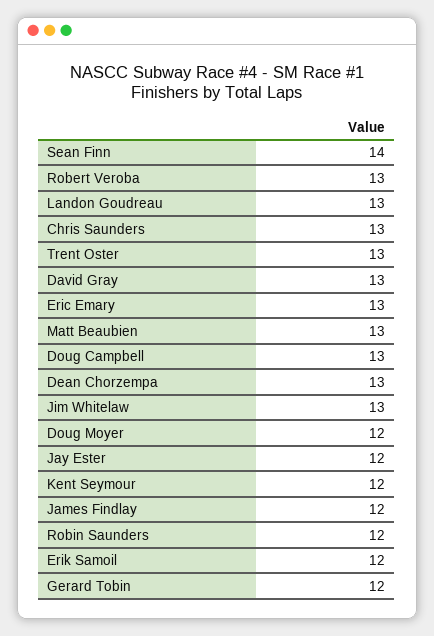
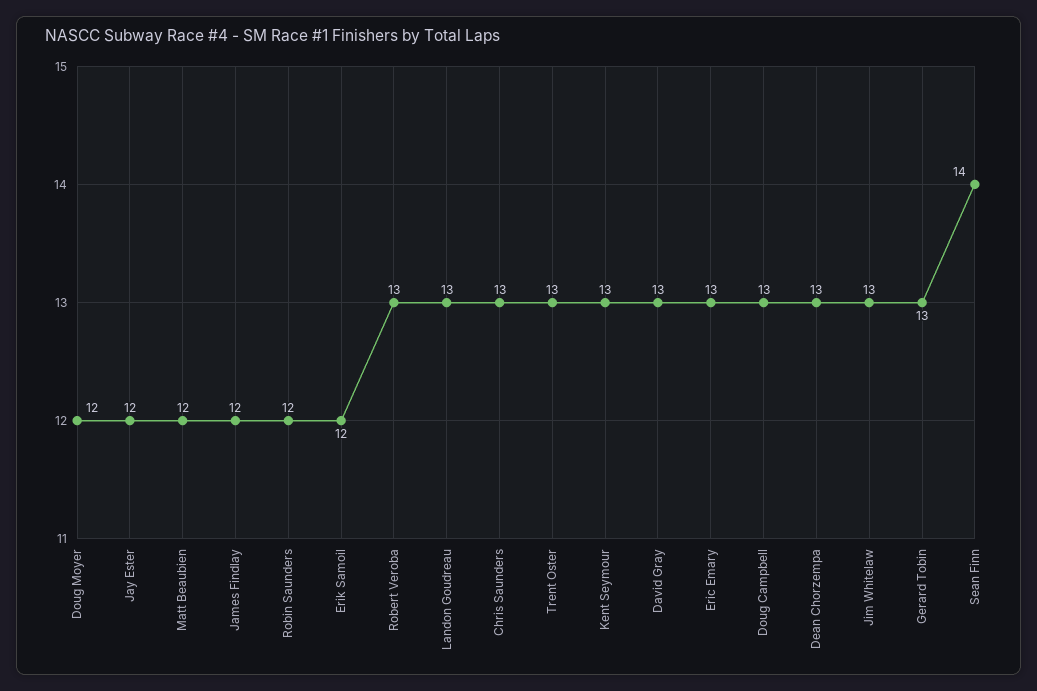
  {
    "Sean Finn": 14,
    "Robert Veroba": 13,
    "Landon Goudreau": 13,
    "Chris Saunders": 13,
    "Trent Oster": 13,
    "David Gray": 13,
    "Eric Emary": 13,
-   "Matt Beaubien": 13,
+   "Matt Beaubien": 12,
    "Doug Campbell": 13,
    "Dean Chorzempa": 13,
    "Jim Whitelaw": 13,
    "Doug Moyer": 12,
    "Jay Ester": 12,
-   "Kent Seymour": 12,
+   "Kent Seymour": 13,
    "James Findlay": 12,
    "Robin Saunders": 12,
    "Erik Samoil": 12,
-   "Gerard Tobin": 12
+   "Gerard Tobin": 13
  }

